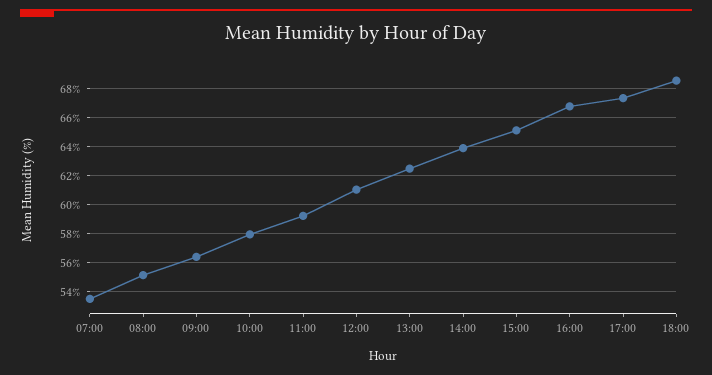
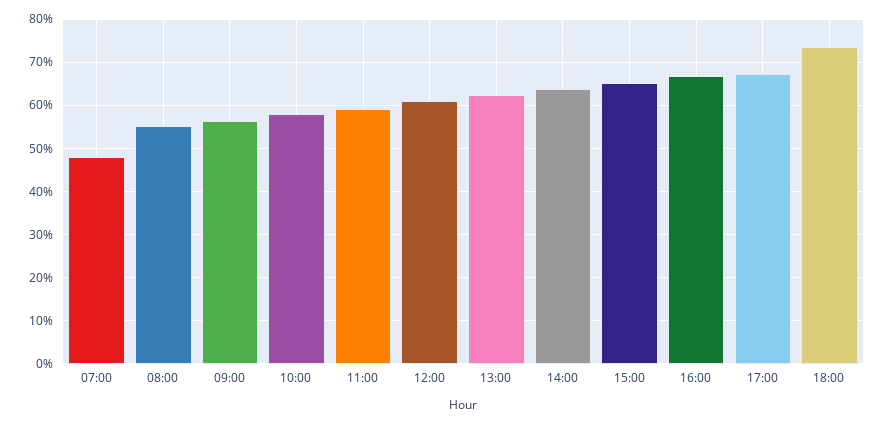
  {
-   "07:00": 53.5,
+   "07:00": 48,
    "08:00": 55,
    "09:00": 56.5,
    "10:00": 58,
    "11:00": 59,
    "12:00": 61,
    "13:00": 62.5,
    "14:00": 64,
    "15:00": 65,
    "16:00": 67,
    "17:00": 67.5,
-   "18:00": 68.5
+   "18:00": 74
  }

